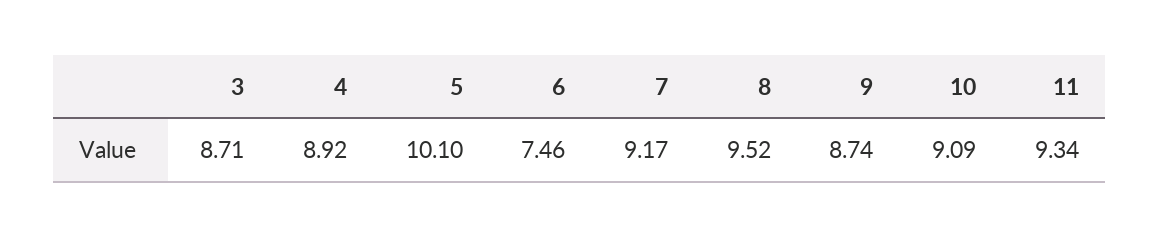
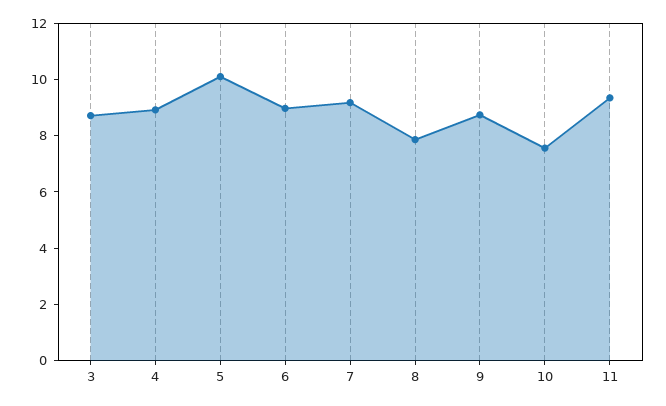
  {
    "3": 8.71,
    "4": 8.92,
    "5": 10.1,
-   "6": 7.46,
+   "6": 9,
    "7": 9.17,
-   "8": 9.52,
+   "8": 8,
    "9": 8.74,
-   "10": 9.09,
+   "10": 7.5,
    "11": 9.34
  }

